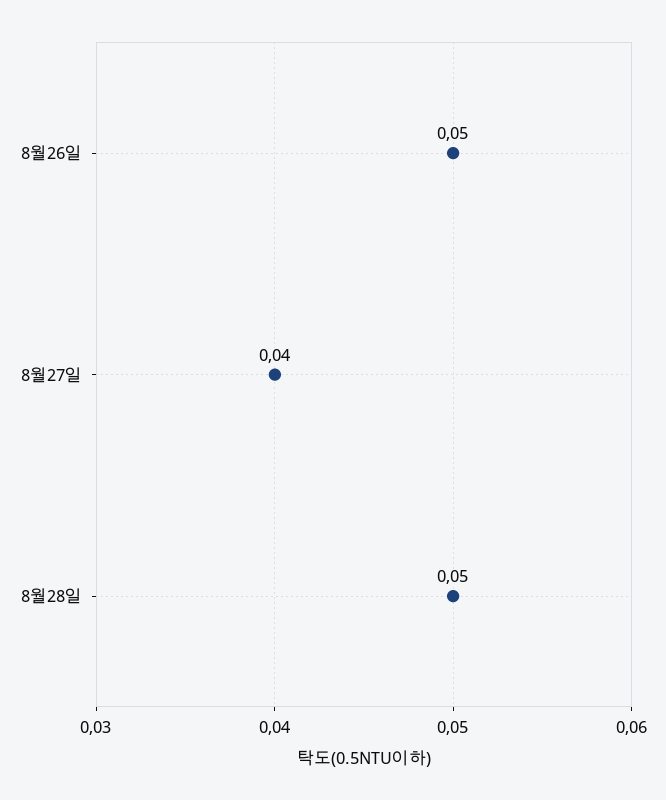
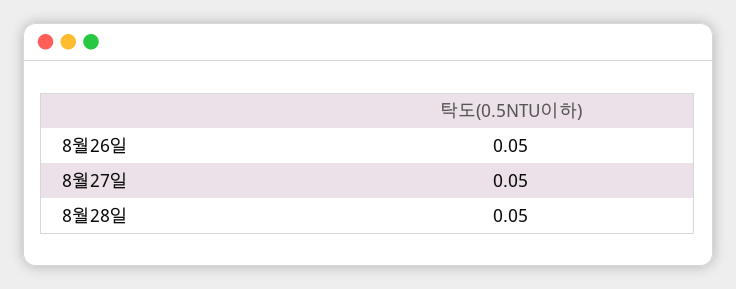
  {
    "8월26일": 0.05,
-   "8월27일": 0.04,
+   "8월27일": 0.05,
    "8월28일": 0.05
  }

